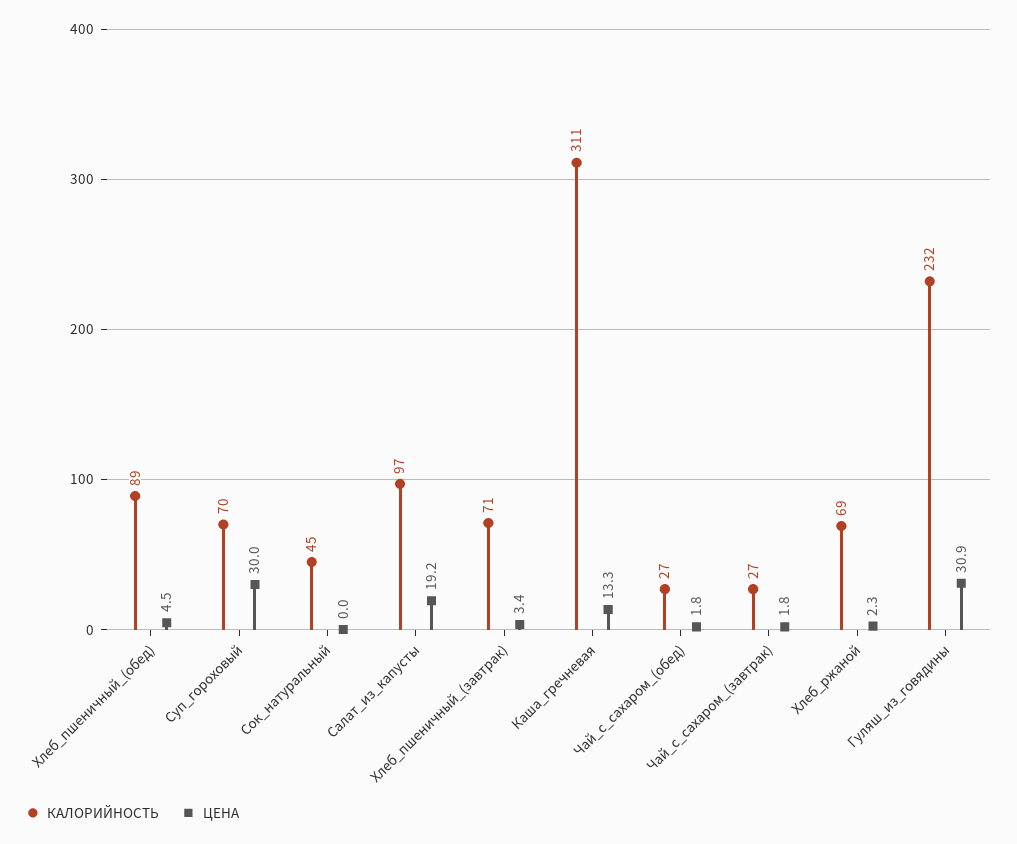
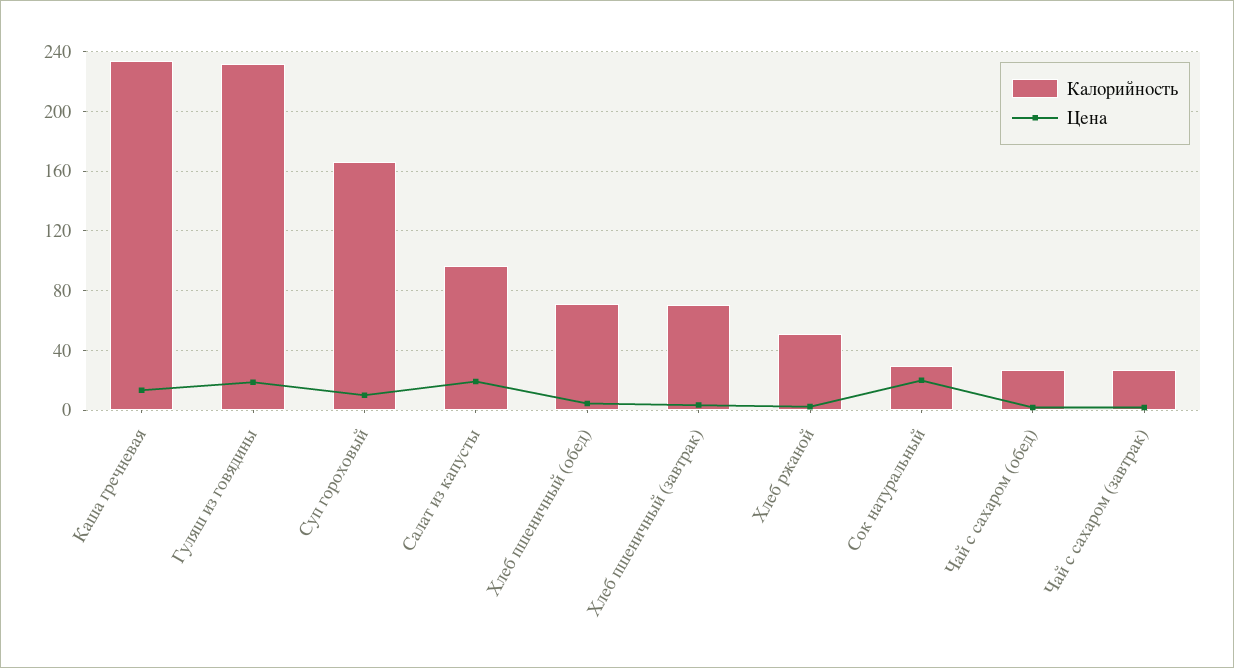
  {
    "КАЛОРИЙНОСТЬ": {
-     "Хлеб_пшеничный_(обед)": 89,
+     "Хлеб_пшеничный_(обед)": 70,
-     "Суп_гороховый": 70,
+     "Суп_гороховый": 165,
-     "Сок_натуральный": 45,
+     "Сок_натуральный": 30,
      "Салат_из_капусты": 97,
      "Хлеб_пшеничный_(завтрак)": 71,
-     "Каша_гречневая": 311,
+     "Каша_гречневая": 235,
      "Чай_с_сахаром_(обед)": 27,
      "Чай_с_сахаром_(завтрак)": 27,
-     "Хлеб_ржаной": 69,
+     "Хлеб_ржаной": 50,
      "Гуляш_из_говядины": 232
    },
    "ЦЕНА": {
      "Хлеб_пшеничный_(обед)": 4.5,
-     "Суп_гороховый": 30,
+     "Суп_гороховый": 10,
-     "Сок_натуральный": 0,
+     "Сок_натуральный": 20,
      "Салат_из_капусты": 19.2,
      "Хлеб_пшеничный_(завтрак)": 3.4,
      "Каша_гречневая": 13.3,
      "Чай_с_сахаром_(обед)": 1.8,
      "Чай_с_сахаром_(завтрак)": 1.8,
      "Хлеб_ржаной": 2.3,
-     "Гуляш_из_говядины": 30.9
+     "Гуляш_из_говядины": 20
    }
  }

